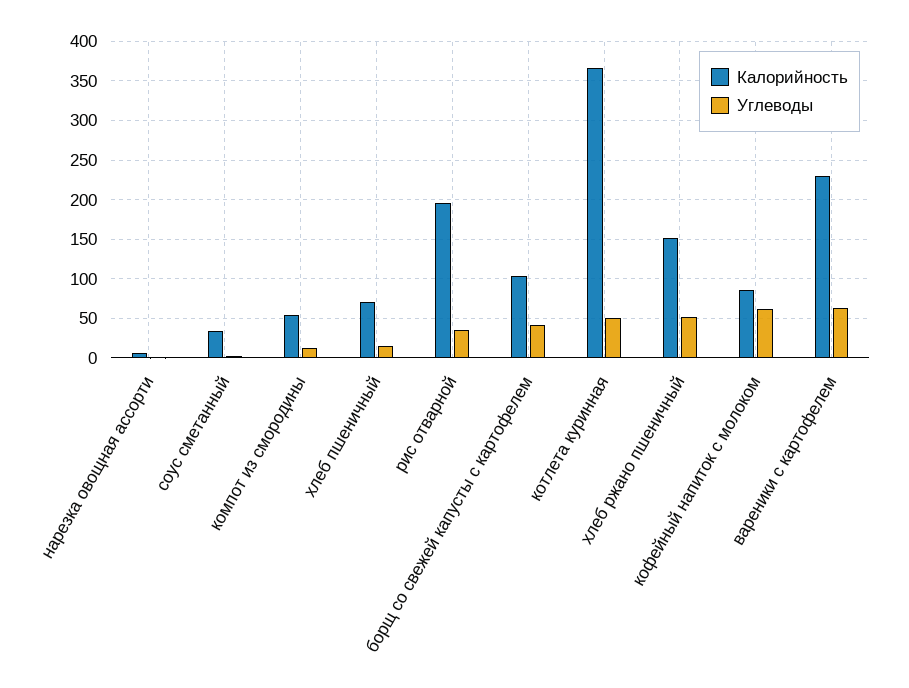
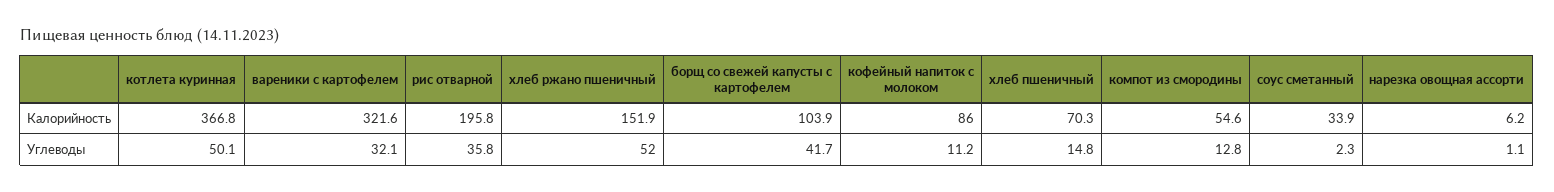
  {
    "Калорийность": {
      "нарезка овощная ассорти": 6.2,
      "соус сметанный": 33.9,
      "компот из смородины": 54.6,
      "хлеб пшеничный": 70.3,
      "рис отварной": 195.8,
      "борщ со свежей капусты с картофелем": 103.9,
      "котлета куринная": 366.8,
      "хлеб ржано пшеничный": 151.9,
      "кофейный напиток с молоком": 86,
-     "вареники с картофелем": 230
+     "вареники с картофелем": 321.6
    },
    "Углеводы": {
      "нарезка овощная ассорти": 1.1,
      "соус сметанный": 2.3,
      "компот из смородины": 12.8,
      "хлеб пшеничный": 14.8,
      "рис отварной": 35.8,
      "борщ со свежей капусты с картофелем": 41.7,
      "котлета куринная": 50.1,
      "хлеб ржано пшеничный": 52,
-     "кофейный напиток с молоком": 60,
+     "кофейный напиток с молоком": 11.2,
-     "вареники с картофелем": 60
+     "вареники с картофелем": 32.1
    }
  }

